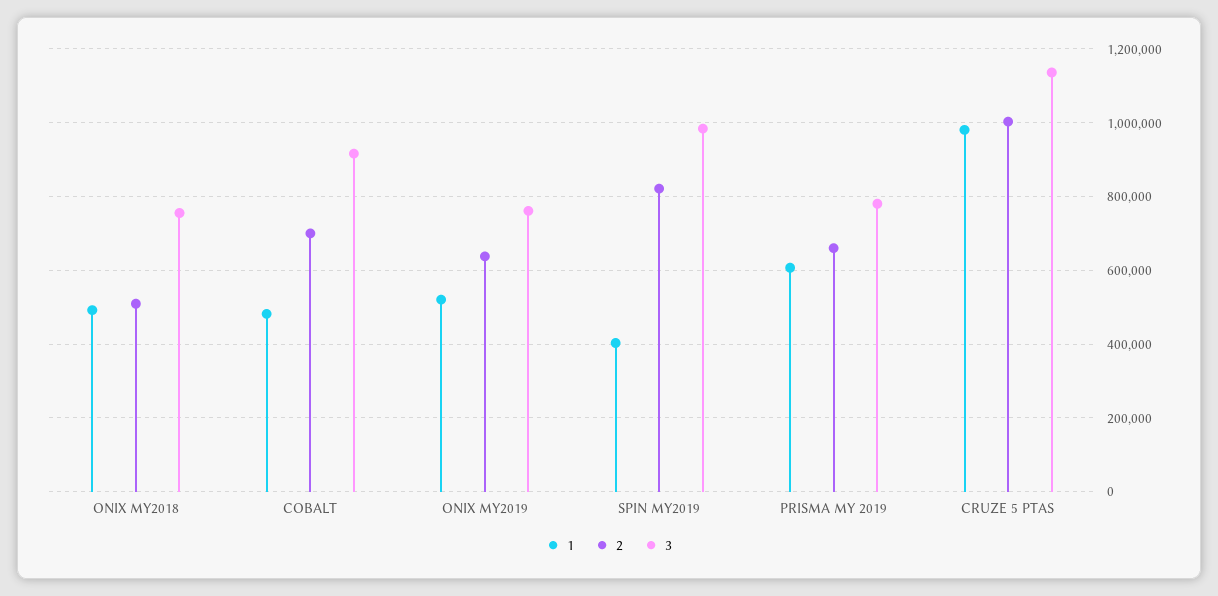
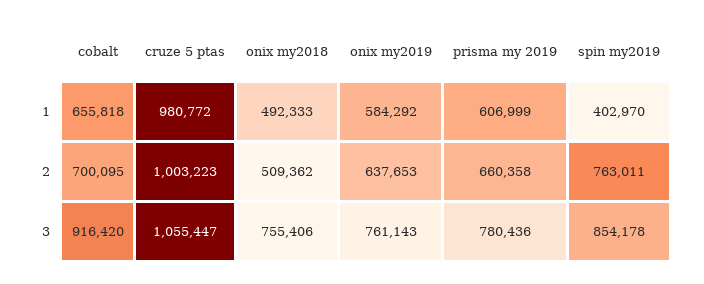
  {
    "1": {
      "ONIX MY2018": 492333,
-     "COBALT": 480000,
+     "COBALT": 655818,
-     "ONIX MY2019": 520000,
+     "ONIX MY2019": 584292,
      "SPIN MY2019": 402970,
      "PRISMA MY 2019": 606999,
      "CRUZE 5 PTAS": 980772
    },
    "2": {
      "ONIX MY2018": 509362,
      "COBALT": 700095,
      "ONIX MY2019": 637653,
-     "SPIN MY2019": 820000,
+     "SPIN MY2019": 763011,
      "PRISMA MY 2019": 660358,
      "CRUZE 5 PTAS": 1003223
    },
    "3": {
      "ONIX MY2018": 755406,
      "COBALT": 916420,
      "ONIX MY2019": 761143,
-     "SPIN MY2019": 980000,
+     "SPIN MY2019": 854178,
      "PRISMA MY 2019": 780436,
-     "CRUZE 5 PTAS": 1140000
+     "CRUZE 5 PTAS": 1055447
    }
  }

